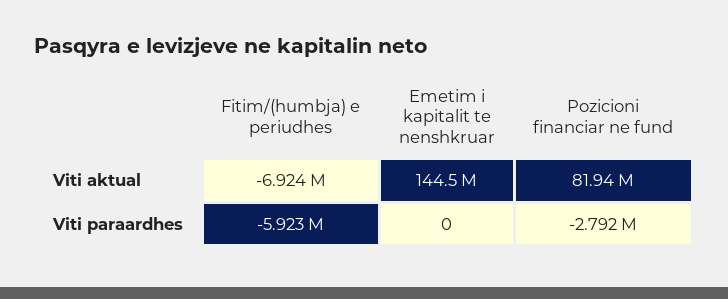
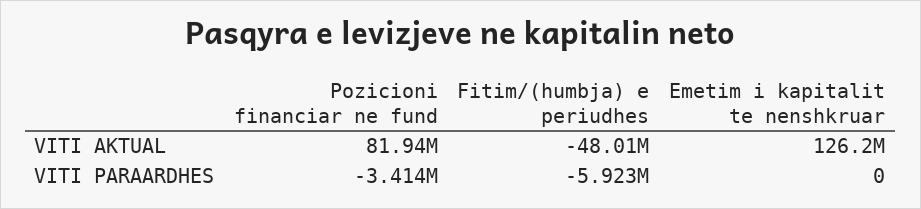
  {
    "Fitim/(humbja) e periudhes": {
-     "Viti aktual": -6924000,
+     "Viti aktual": -48010000,
      "Viti paraardhes": -5923000
    },
    "Emetim i kapitalit te nenshkruar": {
-     "Viti aktual": 144500000,
+     "Viti aktual": 126200000,
      "Viti paraardhes": 0
    },
    "Pozicioni financiar ne fund": {
      "Viti aktual": 81940000,
-     "Viti paraardhes": -2792000
+     "Viti paraardhes": -3414000
    }
  }

